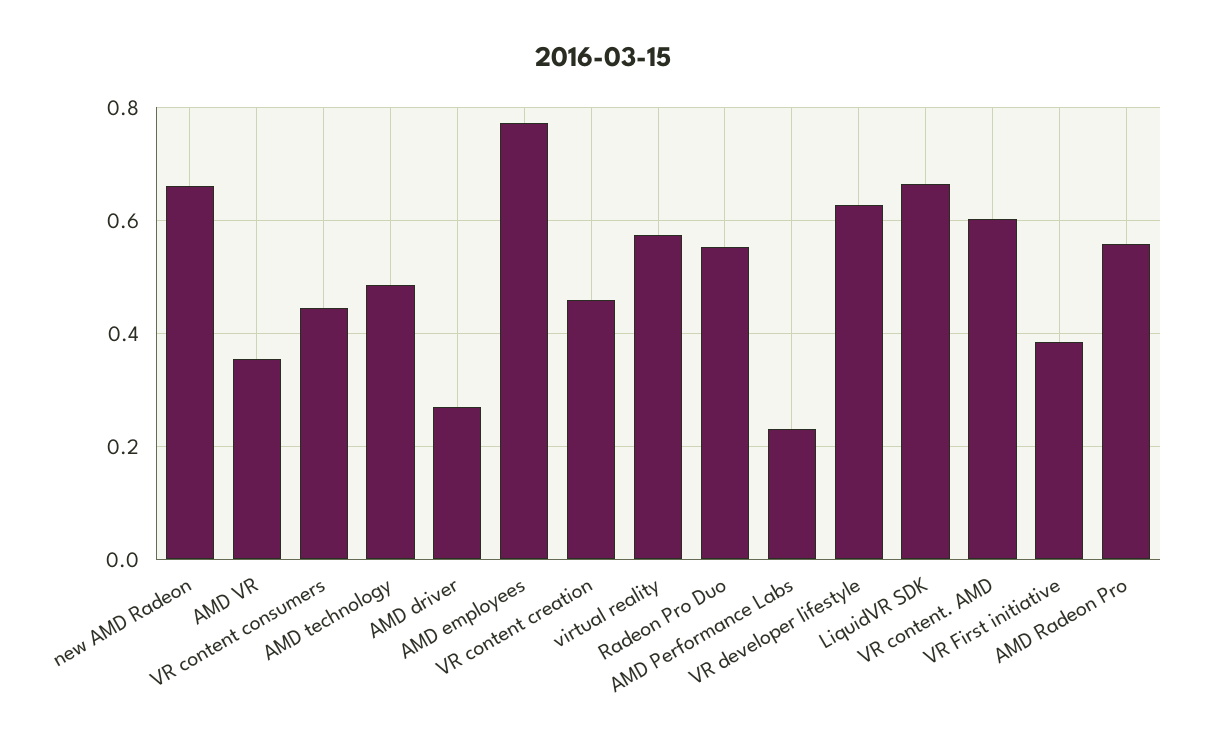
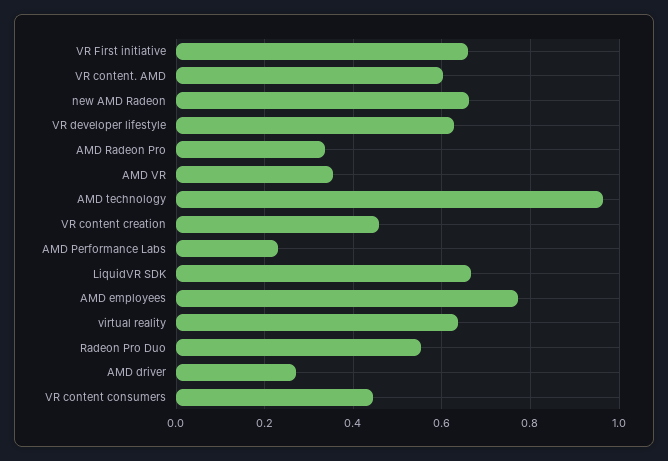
  {
    "new AMD Radeon": 0.66,
    "AMD VR": 0.36,
    "VR content consumers": 0.44,
-   "AMD technology": 0.48,
+   "AMD technology": 0.96,
    "AMD driver": 0.28,
    "AMD employees": 0.78,
    "VR content creation": 0.46,
-   "virtual reality": 0.58,
+   "virtual reality": 0.64,
    "Radeon Pro Duo": 0.56,
    "AMD Performance Labs": 0.24,
    "VR developer lifestyle": 0.62,
    "LiquidVR SDK": 0.66,
    "VR content. AMD": 0.6,
-   "VR First initiative": 0.38,
+   "VR First initiative": 0.66,
-   "AMD Radeon Pro": 0.56
+   "AMD Radeon Pro": 0.34
  }

